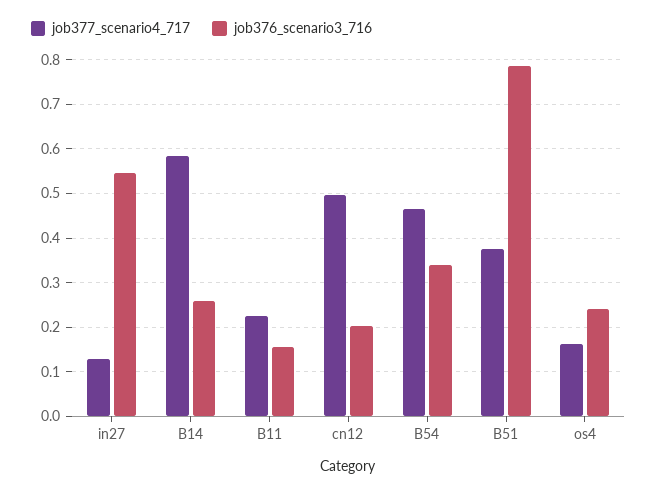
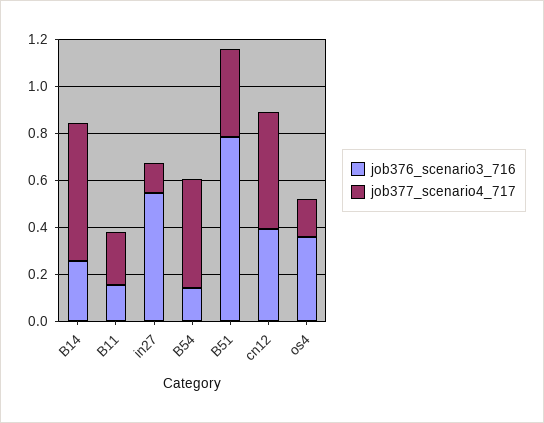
  {
    "job377_scenario4_717": {
      "in27": 0.12,
      "B14": 0.58,
      "B11": 0.22,
      "cn12": 0.5,
      "B54": 0.46,
      "B51": 0.38,
      "os4": 0.16
    },
    "job376_scenario3_716": {
      "in27": 0.54,
      "B14": 0.26,
      "B11": 0.16,
-     "cn12": 0.2,
+     "cn12": 0.4,
-     "B54": 0.34,
+     "B54": 0.15,
      "B51": 0.78,
-     "os4": 0.24
+     "os4": 0.35
    }
  }

